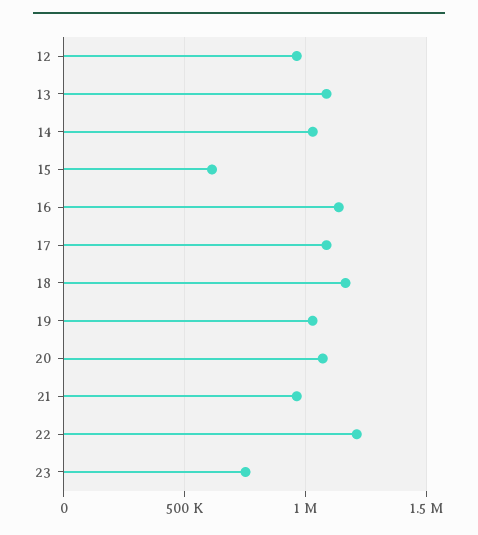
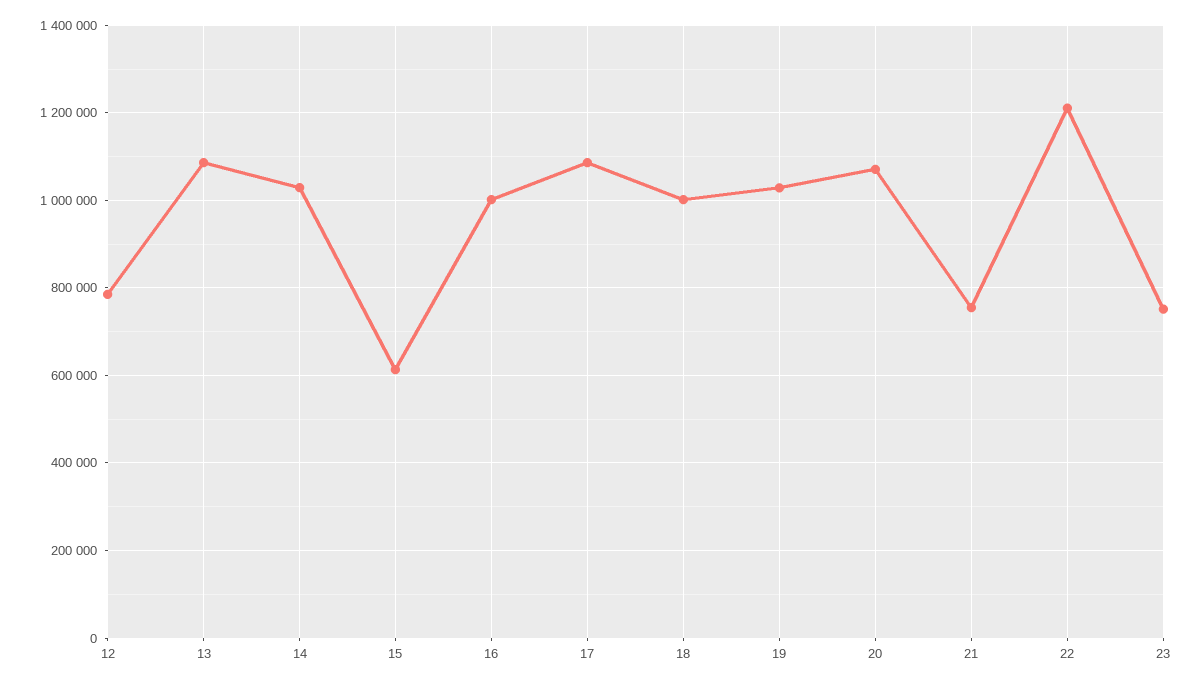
  {
-   "12": 950000,
+   "12": 780000,
    "13": 1080000,
    "14": 1020000,
    "15": 620000,
-   "16": 1150000,
+   "16": 1000000,
    "17": 1080000,
-   "18": 1150000,
+   "18": 1000000,
    "19": 1020000,
    "20": 1080000,
-   "21": 950000,
+   "21": 760000,
    "22": 1220000,
    "23": 760000
  }

